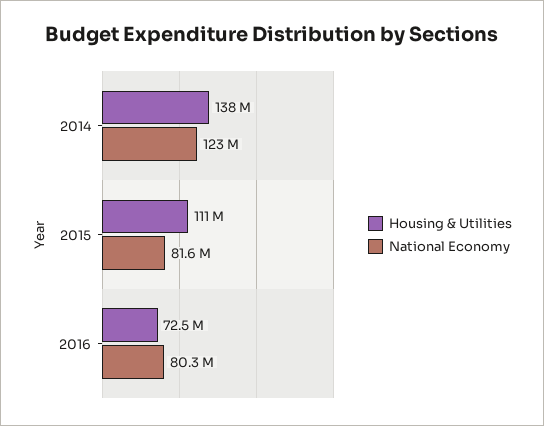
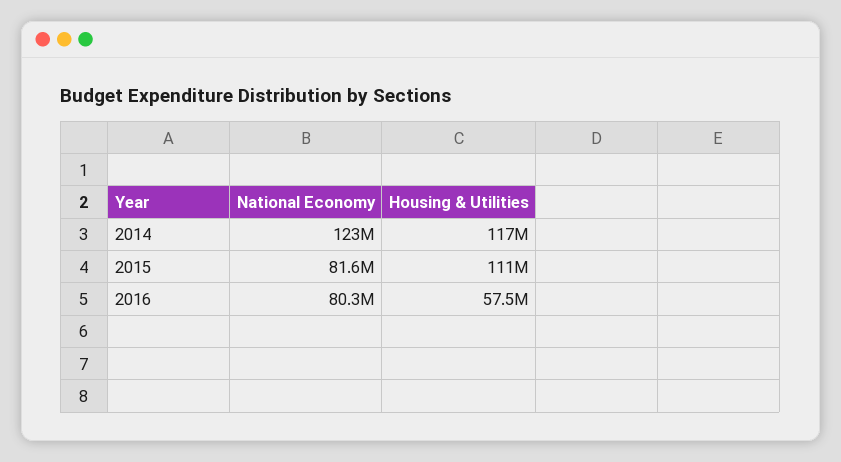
  {
    "Housing & Utilities": {
-     "2014": 138000000,
+     "2014": 117000000,
      "2015": 111000000,
-     "2016": 72500000
+     "2016": 57500000
    },
    "National Economy": {
      "2014": 123000000,
      "2015": 81600000,
      "2016": 80300000
    }
  }

